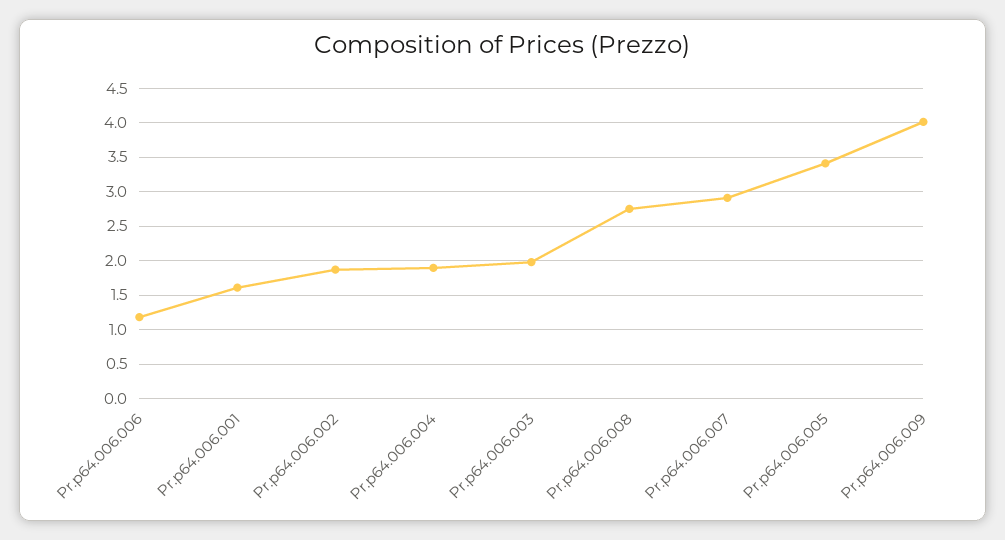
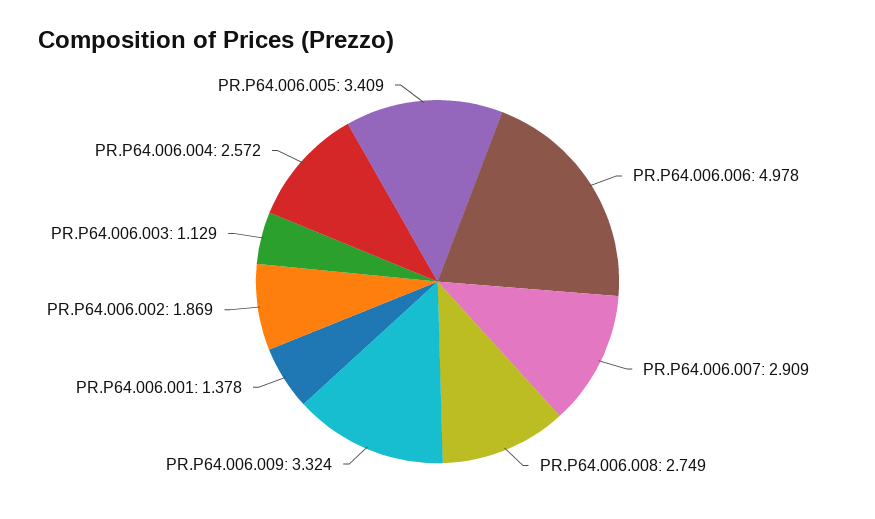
  {
-   "Pr.p64.006.006": 1.2,
+   "Pr.p64.006.006": 4.978,
-   "Pr.p64.006.001": 1.6,
+   "Pr.p64.006.001": 1.378,
    "Pr.p64.006.002": 1.869,
-   "Pr.p64.006.004": 1.9,
+   "Pr.p64.006.004": 2.572,
-   "Pr.p64.006.003": 2,
+   "Pr.p64.006.003": 1.129,
    "Pr.p64.006.008": 2.749,
    "Pr.p64.006.007": 2.909,
    "Pr.p64.006.005": 3.409,
-   "Pr.p64.006.009": 4
+   "Pr.p64.006.009": 3.324
  }

